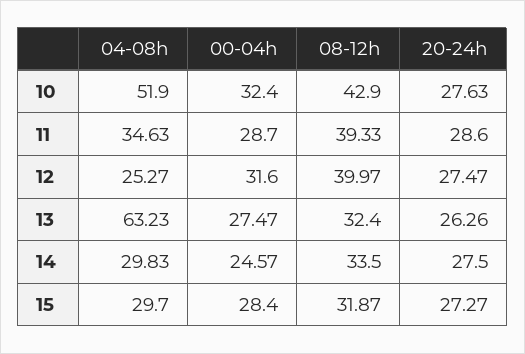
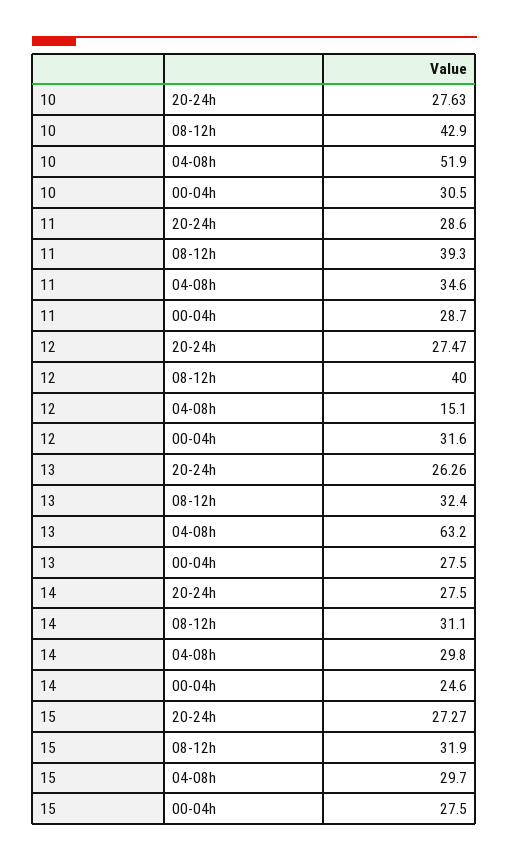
  {
    "04-08h": {
      "10": 51.9,
      "11": 34.63,
-     "12": 25.27,
+     "12": 15.1,
      "13": 63.23,
      "14": 29.83,
      "15": 29.7
    },
    "00-04h": {
-     "10": 32.4,
+     "10": 30.5,
      "11": 28.7,
      "12": 31.6,
      "13": 27.47,
      "14": 24.57,
-     "15": 28.4
+     "15": 27.5
    },
    "08-12h": {
      "10": 42.9,
      "11": 39.33,
      "12": 39.97,
      "13": 32.4,
-     "14": 33.5,
+     "14": 31.1,
      "15": 31.87
    },
    "20-24h": {
      "10": 27.63,
      "11": 28.6,
      "12": 27.47,
      "13": 26.26,
      "14": 27.5,
      "15": 27.27
    }
  }

